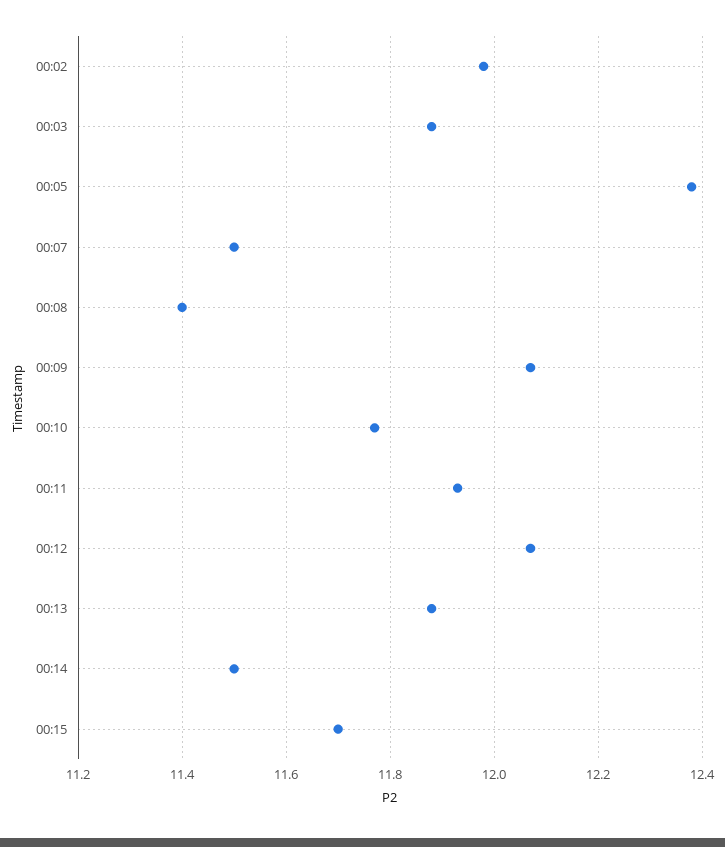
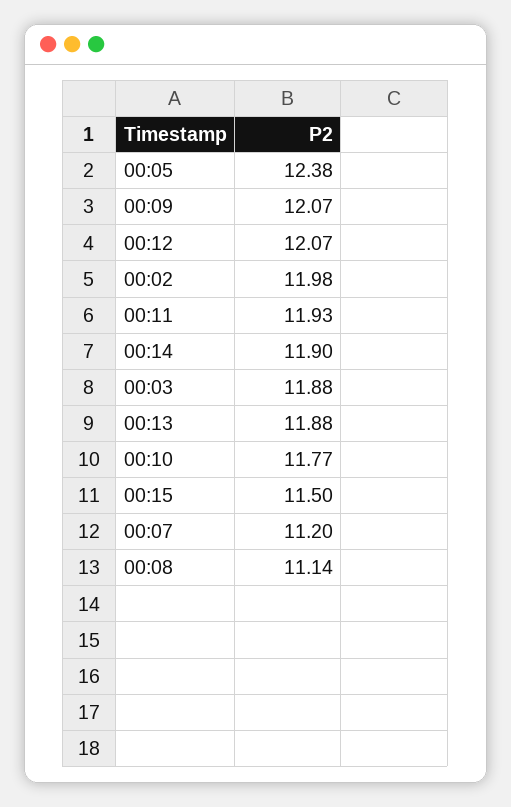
  {
    "00:02": 11.98,
    "00:03": 11.88,
    "00:05": 12.38,
-   "00:07": 11.5,
+   "00:07": 11.2,
-   "00:08": 11.4,
+   "00:08": 11.14,
    "00:09": 12.07,
    "00:10": 11.77,
    "00:11": 11.93,
    "00:12": 12.07,
    "00:13": 11.88,
-   "00:14": 11.5,
+   "00:14": 11.9,
-   "00:15": 11.7
+   "00:15": 11.5
  }

